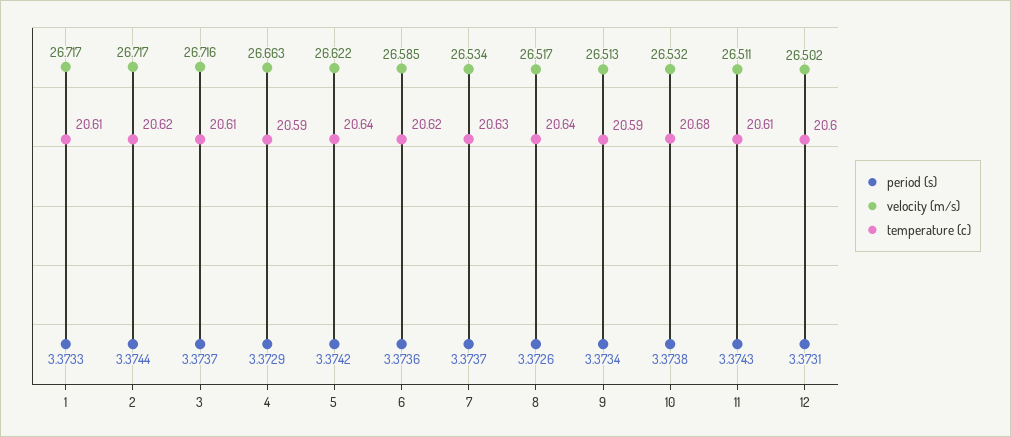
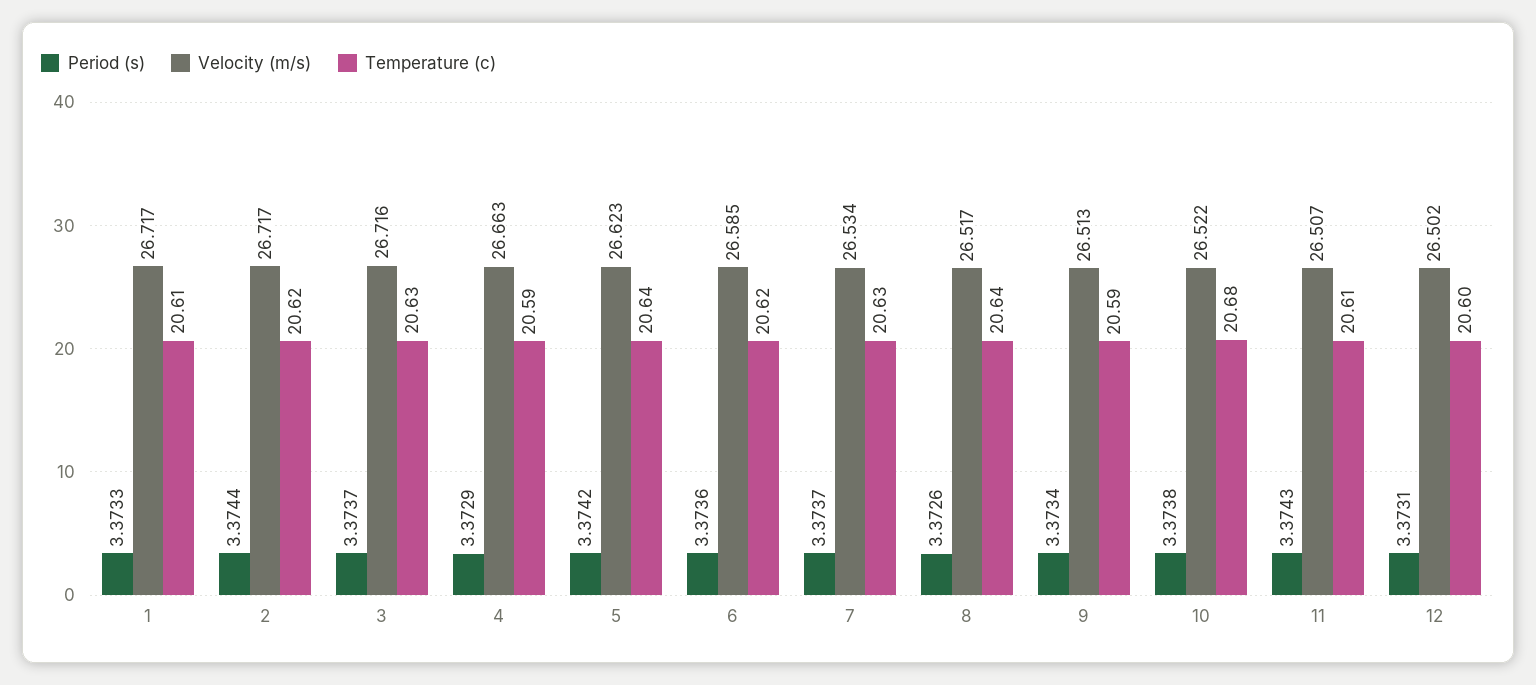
  {
    "period (s)": {
      "1": 3.3733,
      "2": 3.3744,
      "3": 3.3737,
      "4": 3.3729,
      "5": 3.3742,
      "6": 3.3736,
      "7": 3.3737,
      "8": 3.3726,
      "9": 3.3734,
      "10": 3.3738,
      "11": 3.3743,
      "12": 3.3731
    },
    "velocity (m/s)": {
      "1": 26.717,
      "2": 26.717,
      "3": 26.716,
      "4": 26.663,
-     "5": 26.622,
+     "5": 26.623,
      "6": 26.585,
      "7": 26.534,
      "8": 26.517,
      "9": 26.513,
-     "10": 26.532,
+     "10": 26.522,
-     "11": 26.511,
+     "11": 26.507,
      "12": 26.502
    },
    "temperature (c)": {
      "1": 20.61,
      "2": 20.62,
-     "3": 20.61,
+     "3": 20.63,
      "4": 20.59,
      "5": 20.64,
      "6": 20.62,
      "7": 20.63,
      "8": 20.64,
      "9": 20.59,
      "10": 20.68,
      "11": 20.61,
      "12": 20.6
    }
  }

